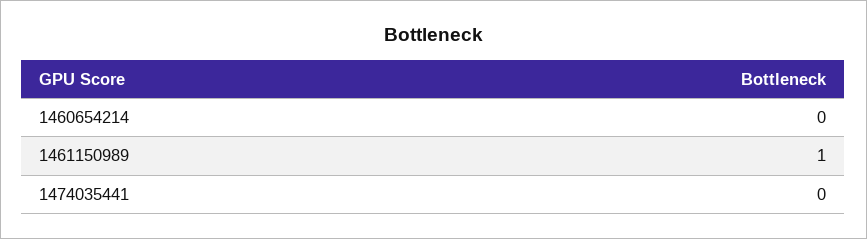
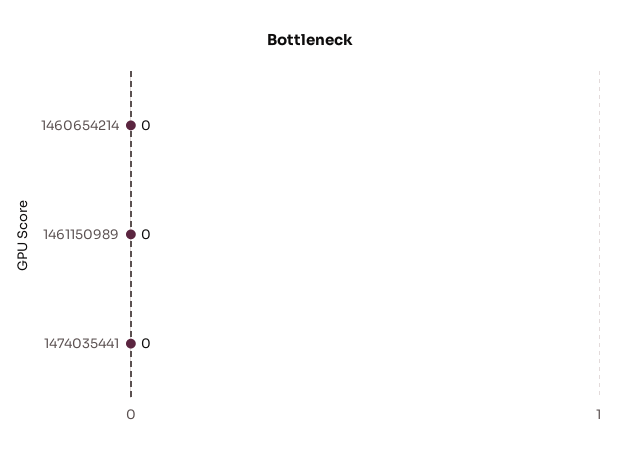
  {
    "1460654214": 0,
-   "1461150989": 1,
+   "1461150989": 0,
    "1474035441": 0
  }

